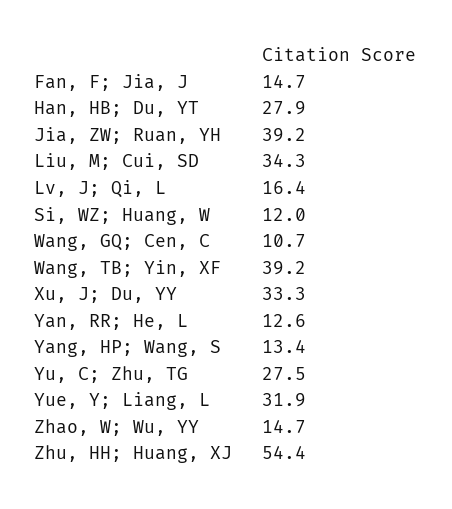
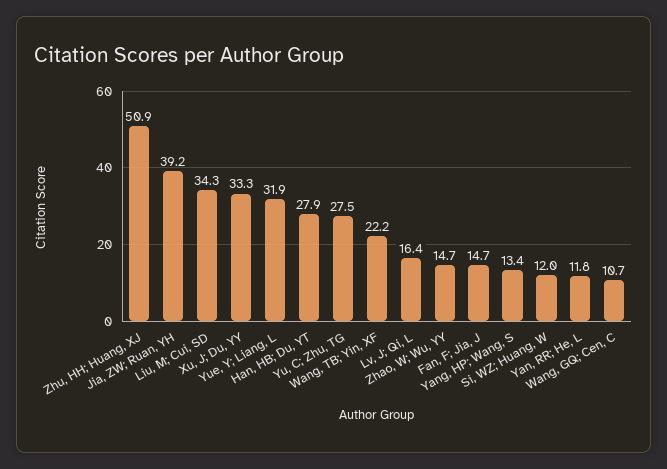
  {
    "Fan, F; Jia, J": 14.7,
    "Han, HB; Du, YT": 27.9,
    "Jia, ZW; Ruan, YH": 39.2,
    "Liu, M; Cui, SD": 34.3,
    "Lv, J; Qi, L": 16.4,
    "Si, WZ; Huang, W": 12,
    "Wang, GQ; Cen, C": 10.7,
-   "Wang, TB; Yin, XF": 39.2,
+   "Wang, TB; Yin, XF": 22.2,
    "Xu, J; Du, YY": 33.3,
-   "Yan, RR; He, L": 12.6,
+   "Yan, RR; He, L": 11.8,
    "Yang, HP; Wang, S": 13.4,
    "Yu, C; Zhu, TG": 27.5,
    "Yue, Y; Liang, L": 31.9,
    "Zhao, W; Wu, YY": 14.7,
-   "Zhu, HH; Huang, XJ": 54.4
+   "Zhu, HH; Huang, XJ": 50.9
  }

